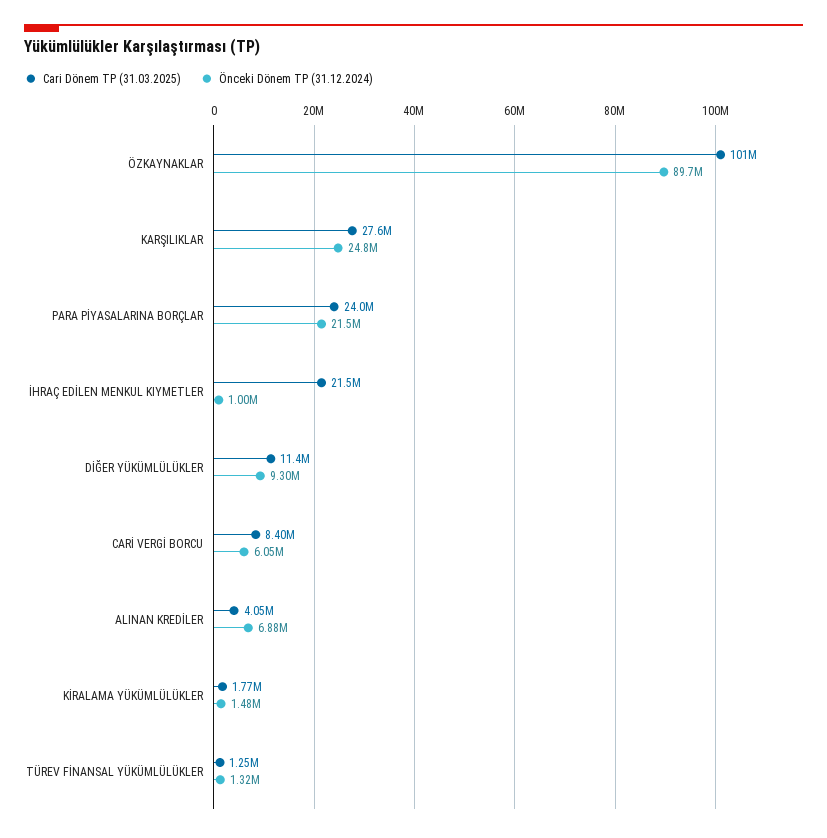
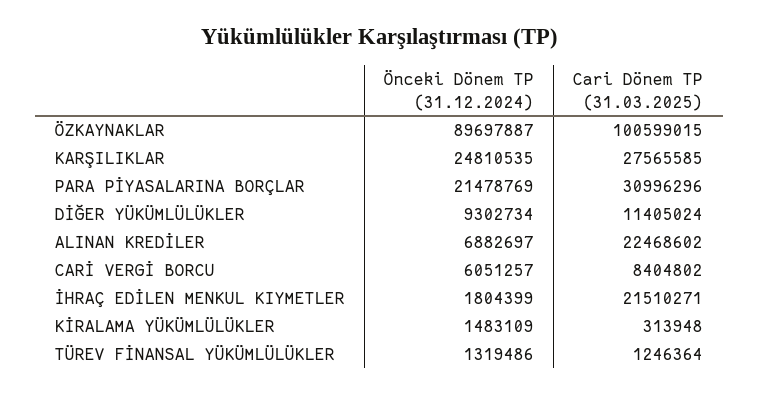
  {
    "Cari Dönem TP (31.03.2025)": {
      "ÖZKAYNAKLAR": 100599015,
      "KARŞILIKLAR": 27565585,
-     "PARA PİYASALARINA BORÇLAR": 24000000,
+     "PARA PİYASALARINA BORÇLAR": 30996296,
      "İHRAÇ EDİLEN MENKUL KIYMETLER": 21510271,
      "DİĞER YÜKÜMLÜLÜKLER": 11405024,
      "CARİ VERGİ BORCU": 8404802,
-     "ALINAN KREDİLER": 4050000,
+     "ALINAN KREDİLER": 22468602,
-     "KİRALAMA YÜKÜMLÜLÜKLER": 1770000,
+     "KİRALAMA YÜKÜMLÜLÜKLER": 313948,
      "TÜREV FİNANSAL YÜKÜMLÜLÜKLER": 1246364
    },
    "Önceki Dönem TP (31.12.2024)": {
      "ÖZKAYNAKLAR": 89697887,
      "KARŞILIKLAR": 24810535,
      "PARA PİYASALARINA BORÇLAR": 21478769,
-     "İHRAÇ EDİLEN MENKUL KIYMETLER": 1000000,
+     "İHRAÇ EDİLEN MENKUL KIYMETLER": 1804399,
      "DİĞER YÜKÜMLÜLÜKLER": 9302734,
      "CARİ VERGİ BORCU": 6051257,
      "ALINAN KREDİLER": 6882697,
      "KİRALAMA YÜKÜMLÜLÜKLER": 1483109,
      "TÜREV FİNANSAL YÜKÜMLÜLÜKLER": 1319486
    }
  }

